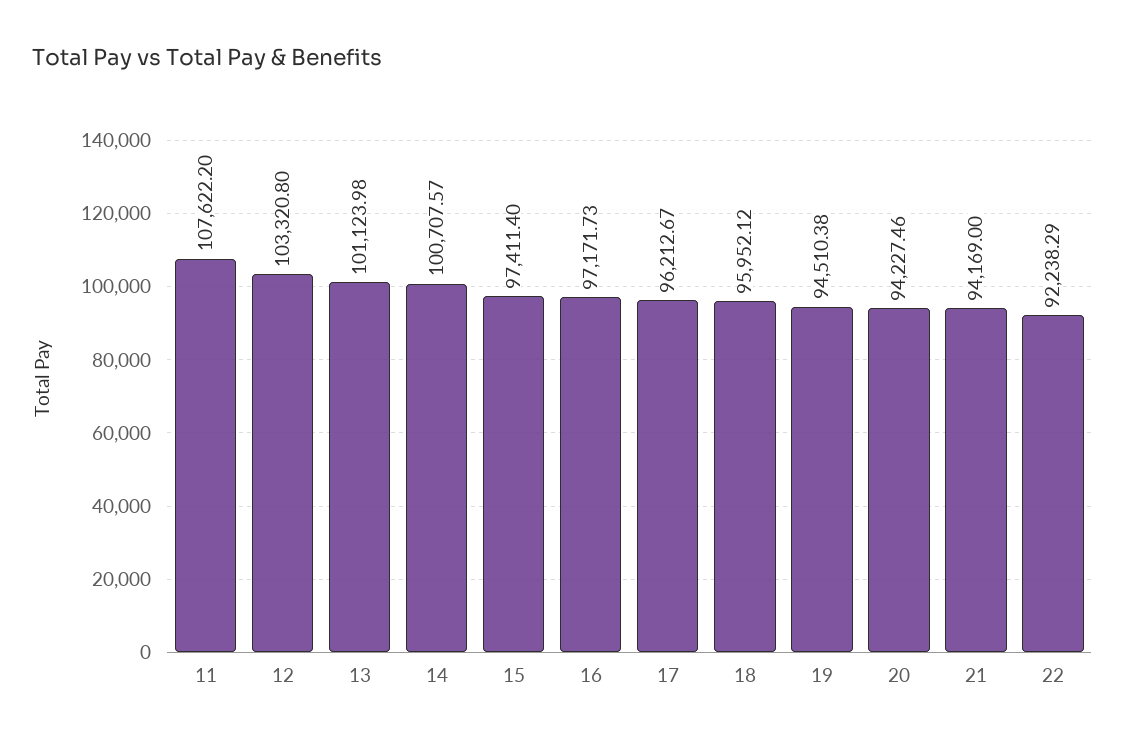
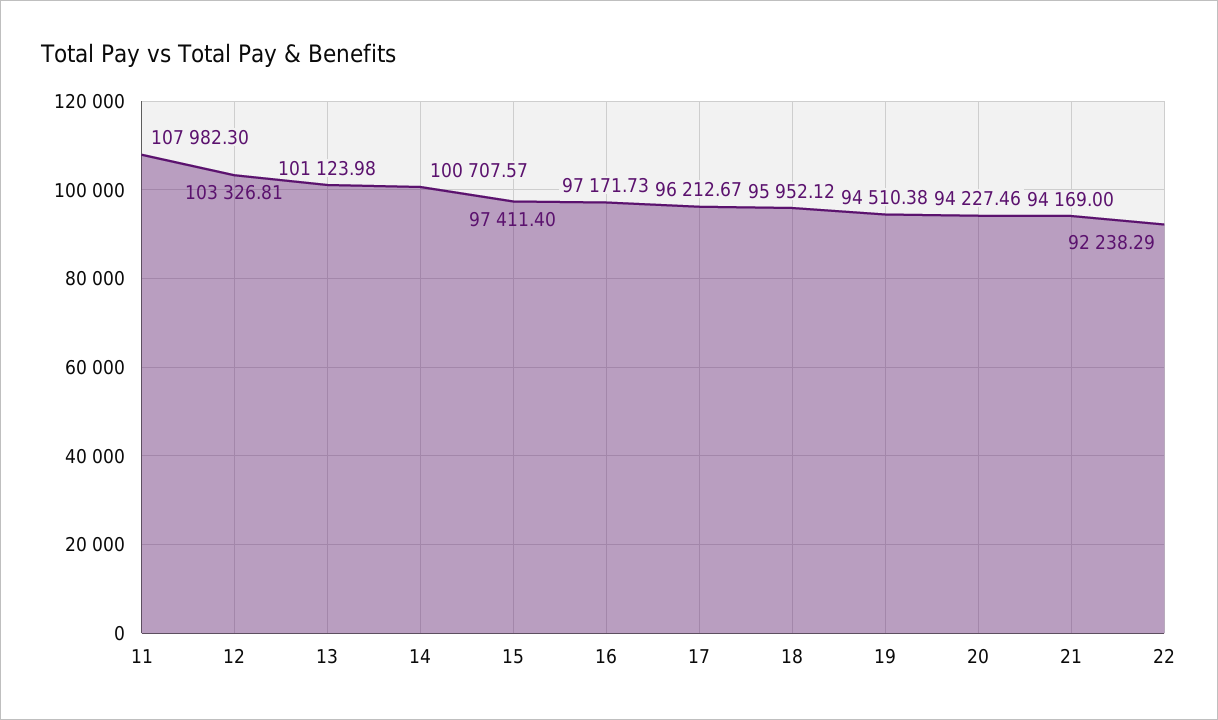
  {
-   "11": 107622.2,
+   "11": 107982.3,
-   "12": 103320.8,
+   "12": 103326.81,
    "13": 101123.98,
    "14": 100707.57,
    "15": 97411.4,
    "16": 97171.73,
    "17": 96212.67,
    "18": 95952.12,
    "19": 94510.38,
    "20": 94227.46,
    "21": 94169,
    "22": 92238.29
  }

